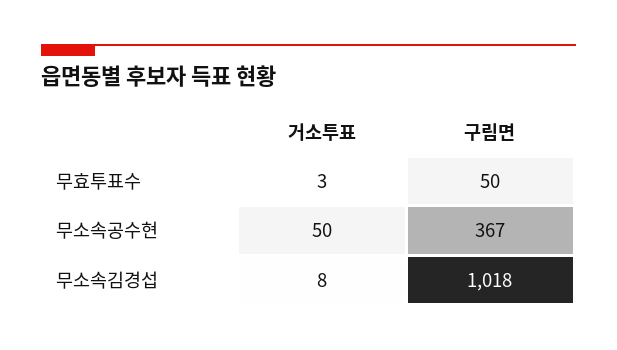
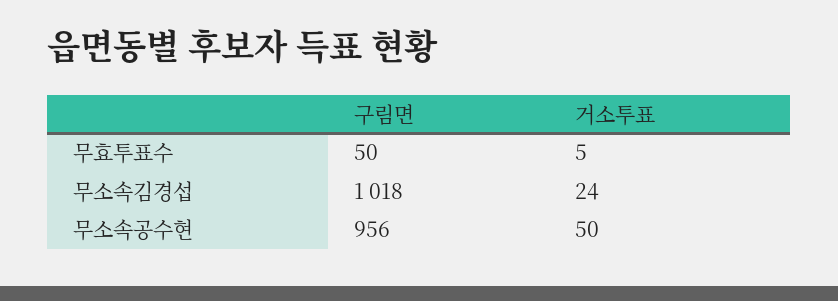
  {
    "거소투표": {
-     "무효투표수": 3,
+     "무효투표수": 5,
      "무소속공수현": 50,
-     "무소속김경섭": 8
+     "무소속김경섭": 24
    },
    "구림면": {
      "무효투표수": 50,
-     "무소속공수현": 367,
+     "무소속공수현": 956,
      "무소속김경섭": 1018
    }
  }

